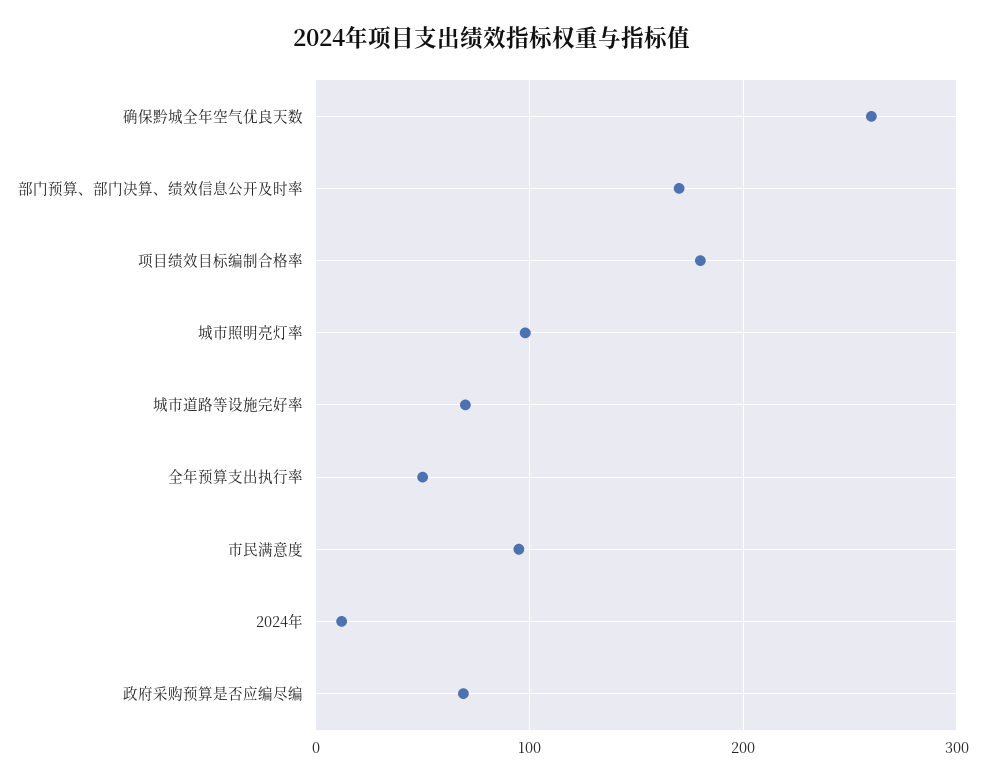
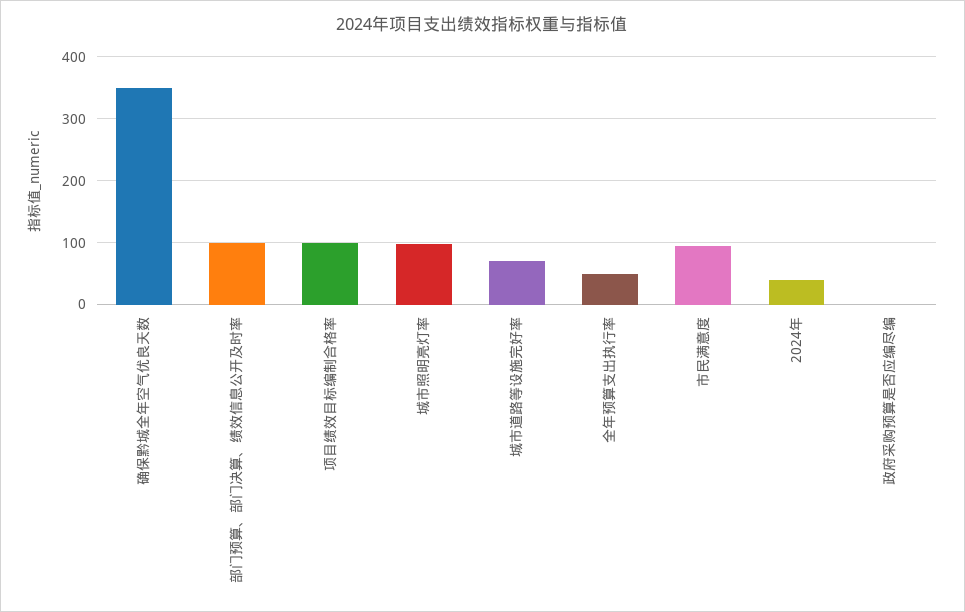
  {
-   "确保黔城全年空气优良天数": 260,
+   "确保黔城全年空气优良天数": 350,
-   "部门预算、部门决算、绩效信息公开及时率": 170,
+   "部门预算、部门决算、绩效信息公开及时率": 100,
-   "项目绩效目标编制合格率": 180,
+   "项目绩效目标编制合格率": 100,
    "城市照明亮灯率": 100,
    "城市道路等设施完好率": 70,
    "全年预算支出执行率": 50,
    "市民满意度": 100,
-   "2024年": 10,
+   "2024年": 40,
-   "政府采购预算是否应编尽编": 70
+   "政府采购预算是否应编尽编": 0
  }

